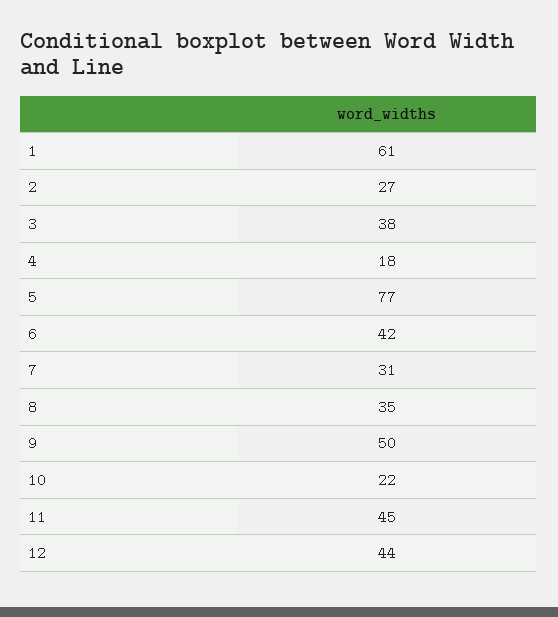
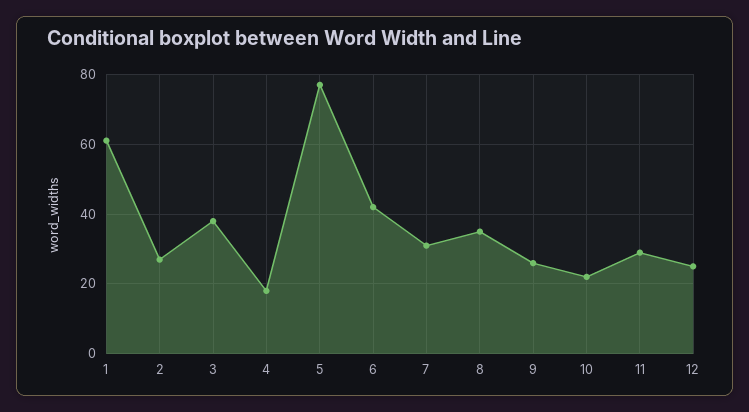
  {
    "1": 61,
    "2": 27,
    "3": 38,
    "4": 18,
    "5": 77,
    "6": 42,
    "7": 31,
    "8": 35,
-   "9": 50,
+   "9": 25,
    "10": 22,
-   "11": 45,
+   "11": 30,
-   "12": 44
+   "12": 25
  }

